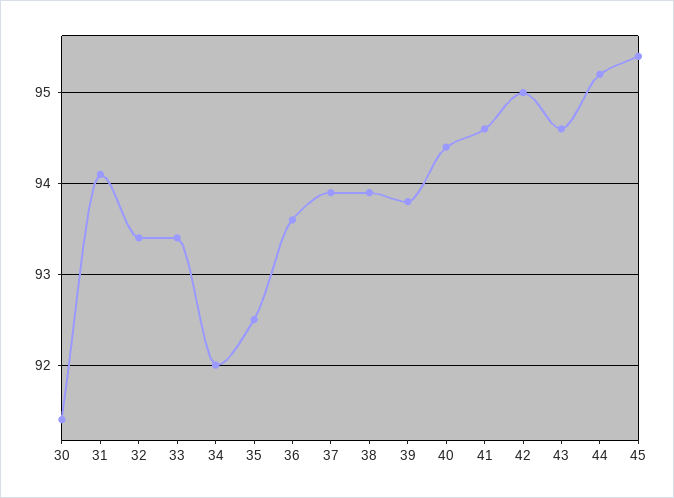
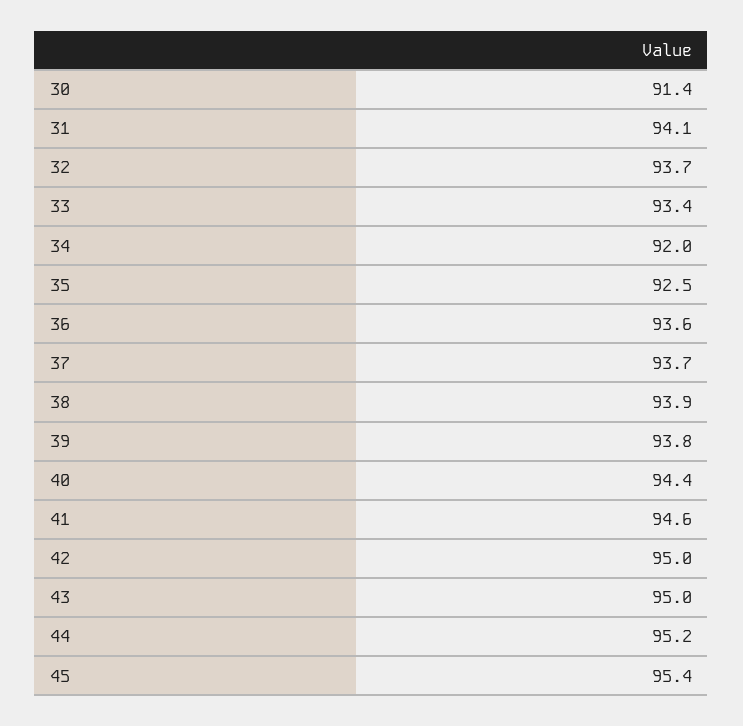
  {
    "30": 91.4,
    "31": 94.1,
-   "32": 93.4,
+   "32": 93.7,
    "33": 93.4,
    "34": 92,
    "35": 92.5,
    "36": 93.6,
-   "37": 93.9,
+   "37": 93.7,
    "38": 93.9,
    "39": 93.8,
    "40": 94.4,
    "41": 94.6,
    "42": 95,
-   "43": 94.6,
+   "43": 95,
    "44": 95.2,
    "45": 95.4
  }

